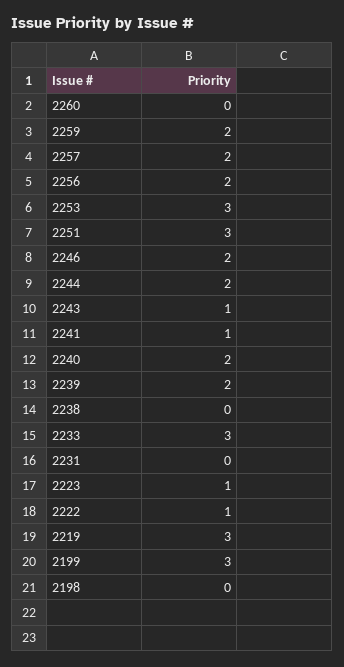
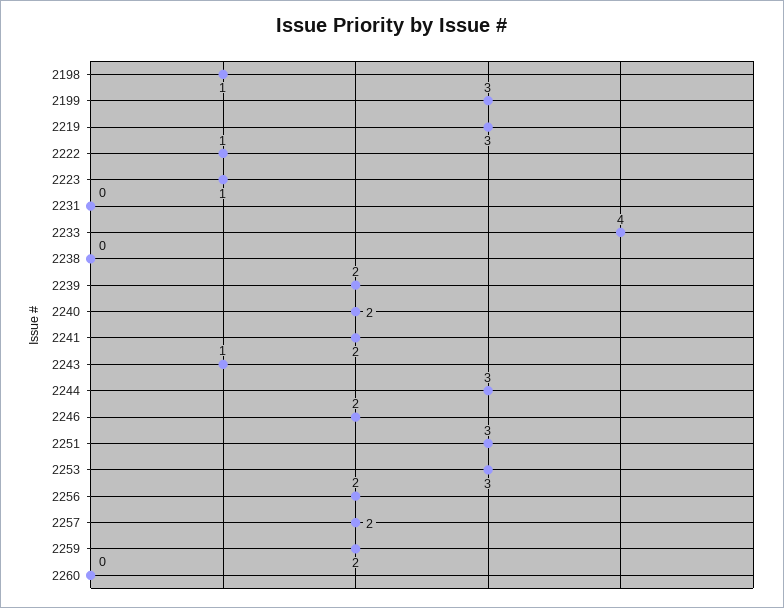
  {
    "2260": 0,
    "2259": 2,
    "2257": 2,
    "2256": 2,
    "2253": 3,
    "2251": 3,
    "2246": 2,
-   "2244": 2,
+   "2244": 3,
    "2243": 1,
-   "2241": 1,
+   "2241": 2,
    "2240": 2,
    "2239": 2,
    "2238": 0,
-   "2233": 3,
+   "2233": 4,
    "2231": 0,
    "2223": 1,
    "2222": 1,
    "2219": 3,
    "2199": 3,
-   "2198": 0
+   "2198": 1
  }

